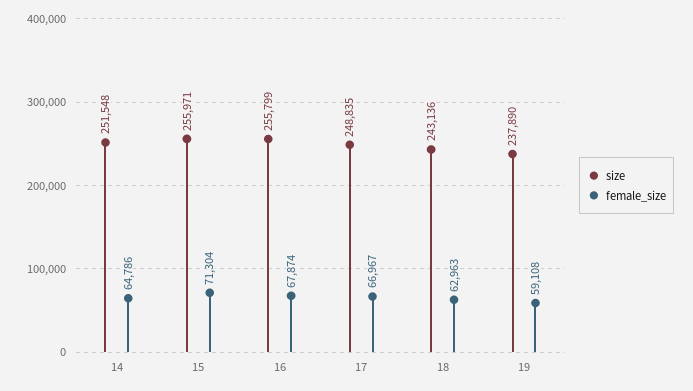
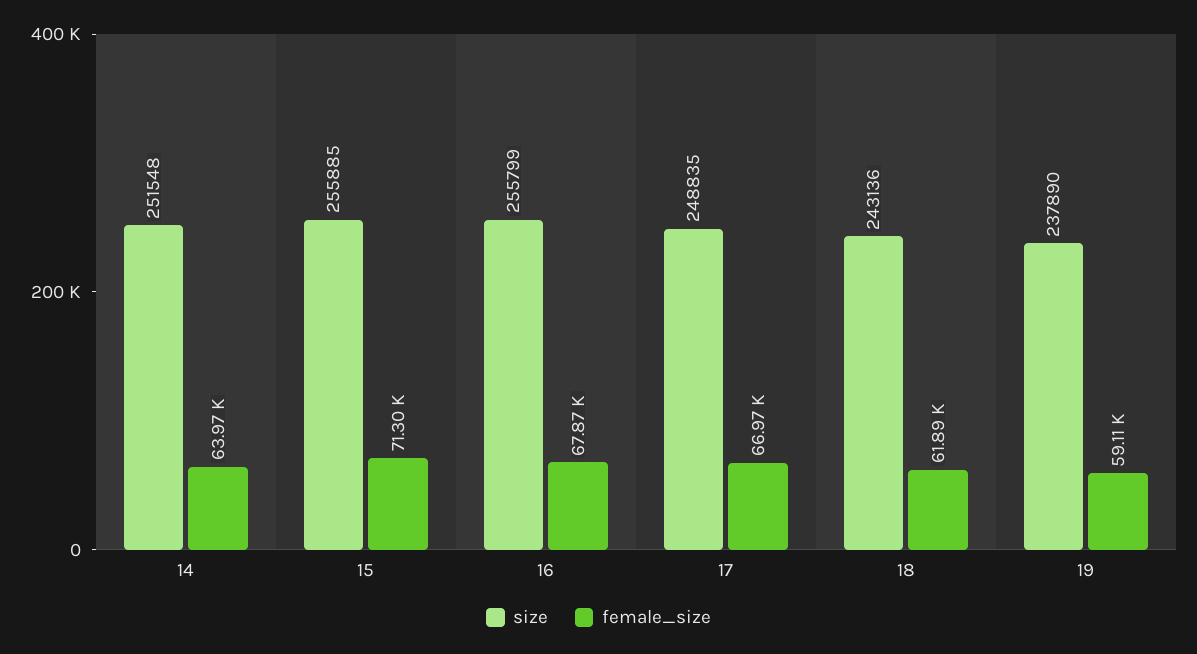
  {
    "size": {
      "14": 251548,
-     "15": 255971,
+     "15": 255885,
      "16": 255799,
      "17": 248835,
      "18": 243136,
      "19": 237890
    },
    "female_size": {
-     "14": 64786,
+     "14": 63970,
      "15": 71304,
      "16": 67874,
      "17": 66967,
-     "18": 62963,
+     "18": 61890,
      "19": 59108
    }
  }

